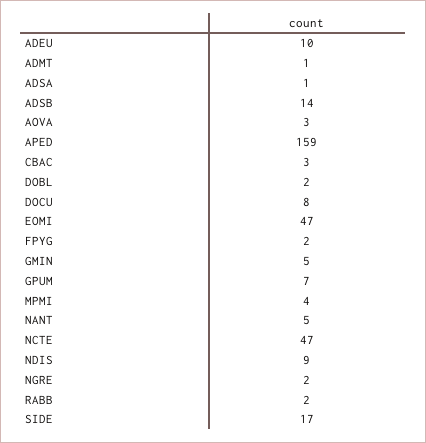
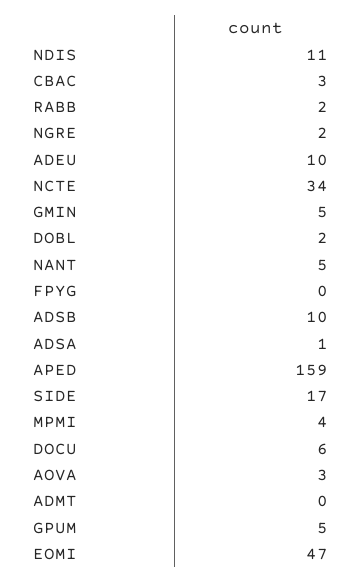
  {
    "ADEU": 10,
-   "ADMT": 1,
+   "ADMT": 0,
    "ADSA": 1,
-   "ADSB": 14,
+   "ADSB": 10,
    "AOVA": 3,
    "APED": 159,
    "CBAC": 3,
    "DOBL": 2,
-   "DOCU": 8,
+   "DOCU": 6,
    "EOMI": 47,
-   "FPYG": 2,
+   "FPYG": 0,
    "GMIN": 5,
-   "GPUM": 7,
+   "GPUM": 5,
    "MPMI": 4,
    "NANT": 5,
-   "NCTE": 47,
+   "NCTE": 34,
-   "NDIS": 9,
+   "NDIS": 11,
    "NGRE": 2,
    "RABB": 2,
    "SIDE": 17
  }

